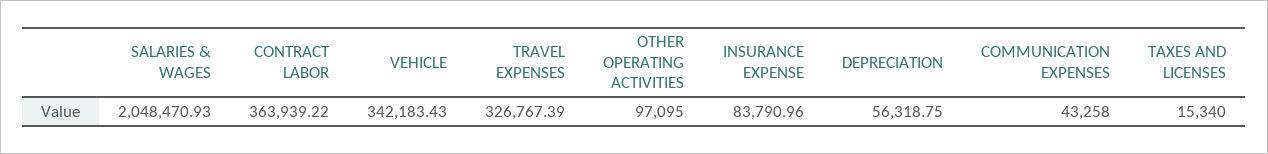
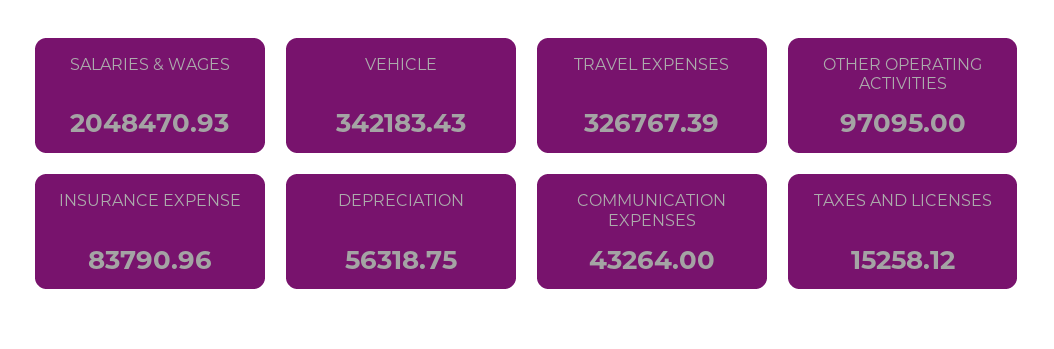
  {
    "SALARIES & WAGES": 2048470.93,
-   "CONTRACT LABOR": 363939.22,
    "VEHICLE": 342183.43,
    "TRAVEL EXPENSES": 326767.39,
    "OTHER OPERATING ACTIVITIES": 97095,
    "INSURANCE EXPENSE": 83790.96,
    "DEPRECIATION": 56318.75,
-   "COMMUNICATION EXPENSES": 43258,
+   "COMMUNICATION EXPENSES": 43264,
-   "TAXES AND LICENSES": 15340
+   "TAXES AND LICENSES": 15258.12
  }

